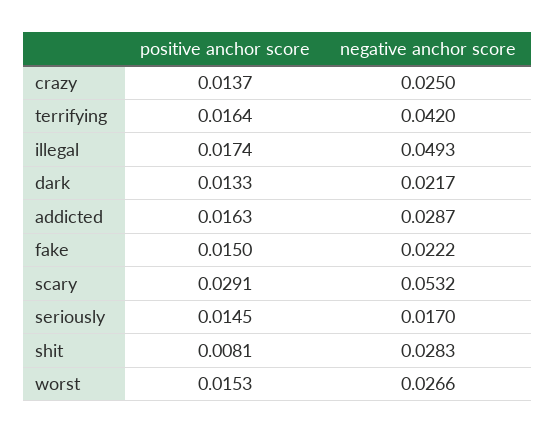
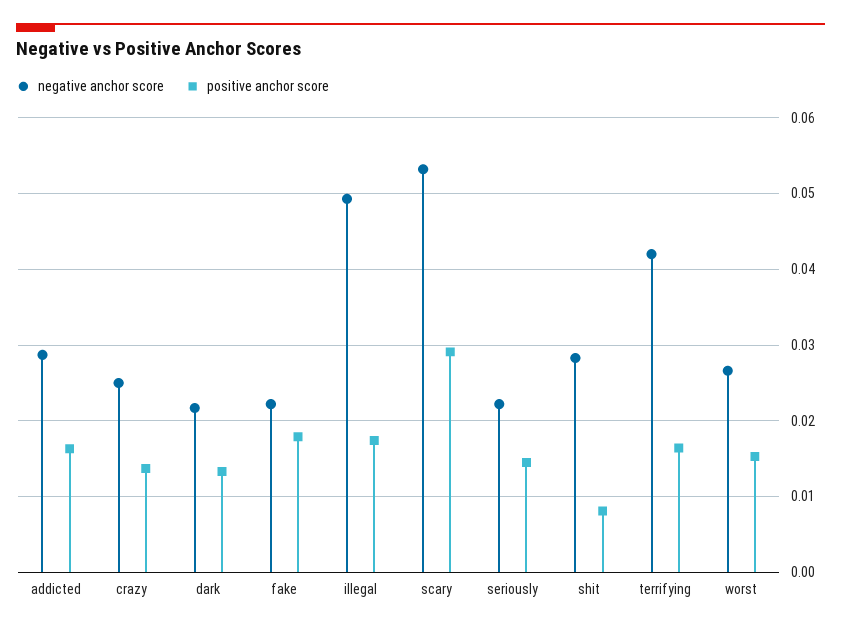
  {
    "positive anchor score": {
      "crazy": 0.0137,
      "terrifying": 0.0164,
      "illegal": 0.0174,
      "dark": 0.0133,
      "addicted": 0.0163,
-     "fake": 0.015,
+     "fake": 0.018,
      "scary": 0.0291,
      "seriously": 0.0145,
      "shit": 0.0081,
      "worst": 0.0153
    },
    "negative anchor score": {
      "crazy": 0.025,
      "terrifying": 0.042,
      "illegal": 0.0493,
      "dark": 0.0217,
      "addicted": 0.0287,
      "fake": 0.0222,
      "scary": 0.0532,
-     "seriously": 0.017,
+     "seriously": 0.022,
      "shit": 0.0283,
      "worst": 0.0266
    }
  }

